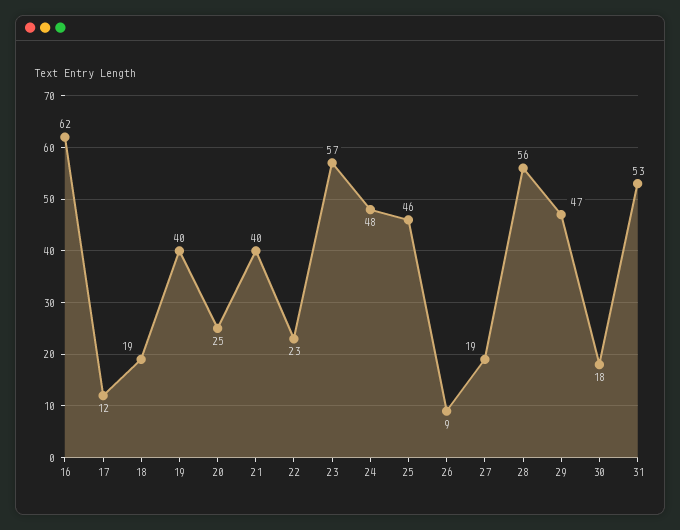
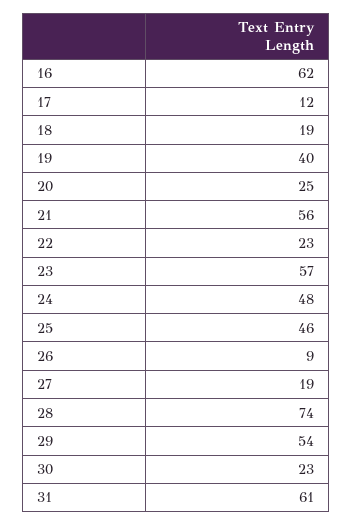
  {
    "16": 62,
    "17": 12,
    "18": 19,
    "19": 40,
    "20": 25,
-   "21": 40,
+   "21": 56,
    "22": 23,
    "23": 57,
    "24": 48,
    "25": 46,
    "26": 9,
    "27": 19,
-   "28": 56,
+   "28": 74,
-   "29": 47,
+   "29": 54,
-   "30": 18,
+   "30": 23,
-   "31": 53
+   "31": 61
  }

